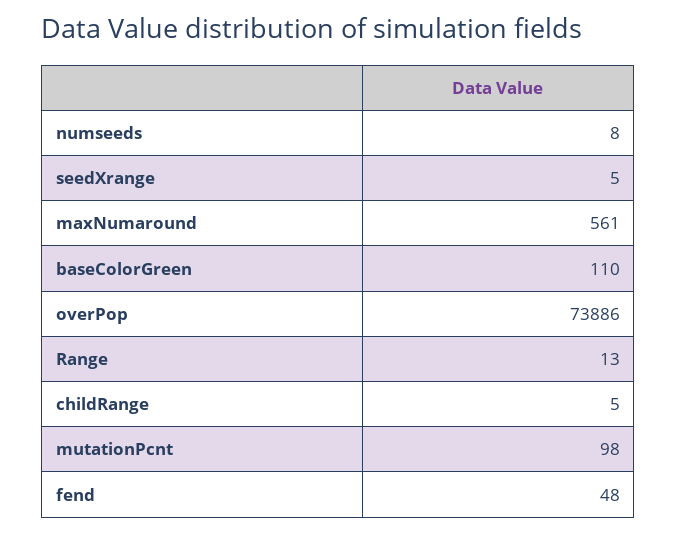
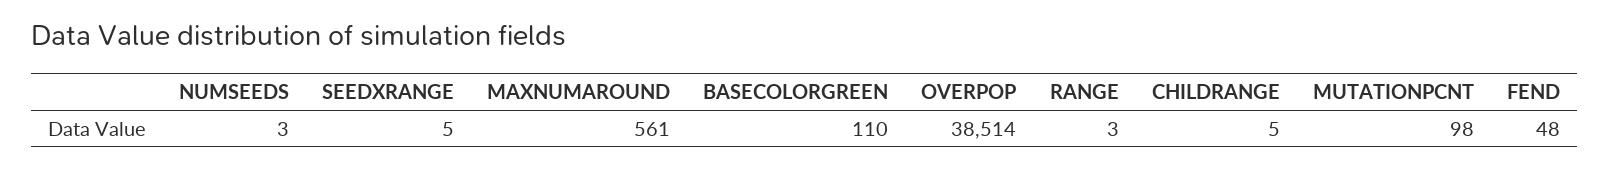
  {
-   "numseeds": 8,
+   "numseeds": 3,
    "seedXrange": 5,
    "maxNumaround": 561,
    "baseColorGreen": 110,
-   "overPop": 73886,
+   "overPop": 38514,
-   "Range": 13,
+   "Range": 3,
    "childRange": 5,
    "mutationPcnt": 98,
    "fend": 48
  }

